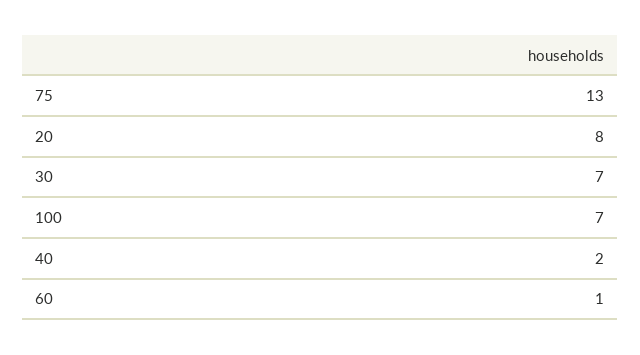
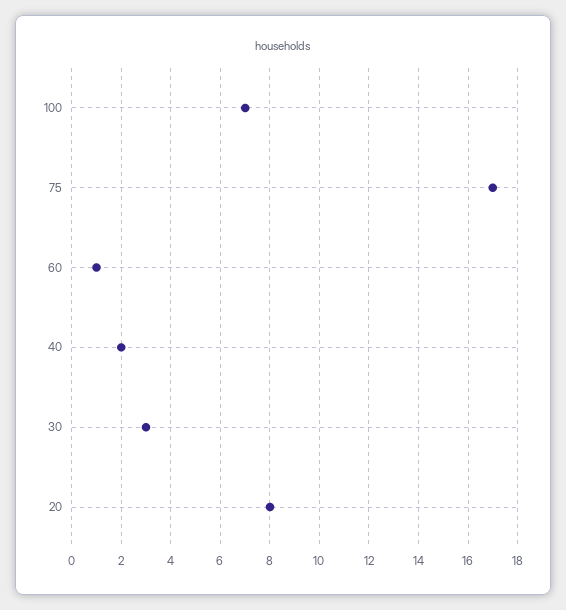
  {
-   "75": 13,
+   "75": 17,
    "20": 8,
-   "30": 7,
+   "30": 3,
    "100": 7,
    "40": 2,
    "60": 1
  }

